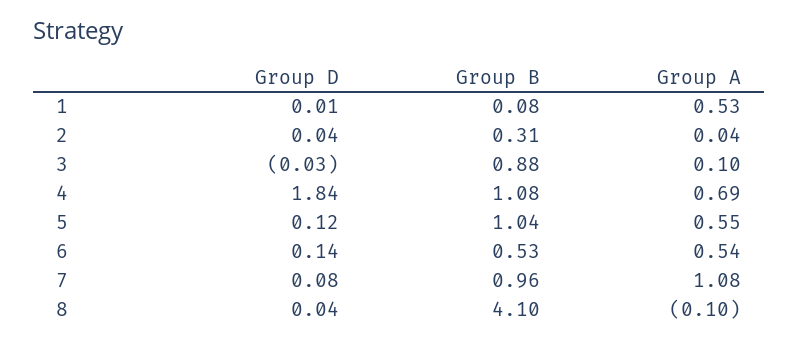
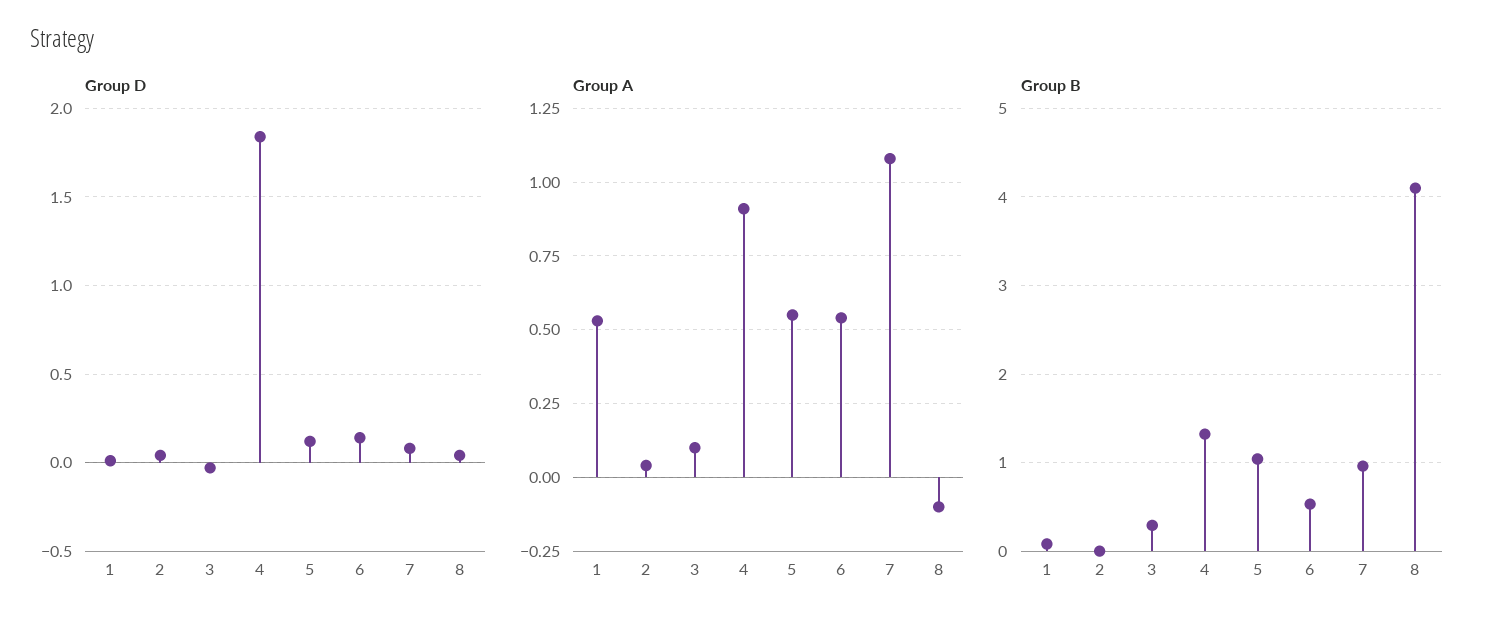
  {
    "Group D": {
      "1": 0.01,
      "2": 0.04,
      "3": -0.03,
      "4": 1.84,
      "5": 0.12,
      "6": 0.14,
      "7": 0.08,
      "8": 0.04
    },
    "Group B": {
      "1": 0.08,
-     "2": 0.31,
+     "2": 0,
-     "3": 0.88,
+     "3": 0.3,
-     "4": 1.08,
+     "4": 1.3,
      "5": 1.04,
      "6": 0.53,
      "7": 0.96,
      "8": 4.1
    },
    "Group A": {
      "1": 0.53,
      "2": 0.04,
      "3": 0.1,
-     "4": 0.69,
+     "4": 0.9,
      "5": 0.55,
      "6": 0.54,
      "7": 1.08,
      "8": -0.1
    }
  }

